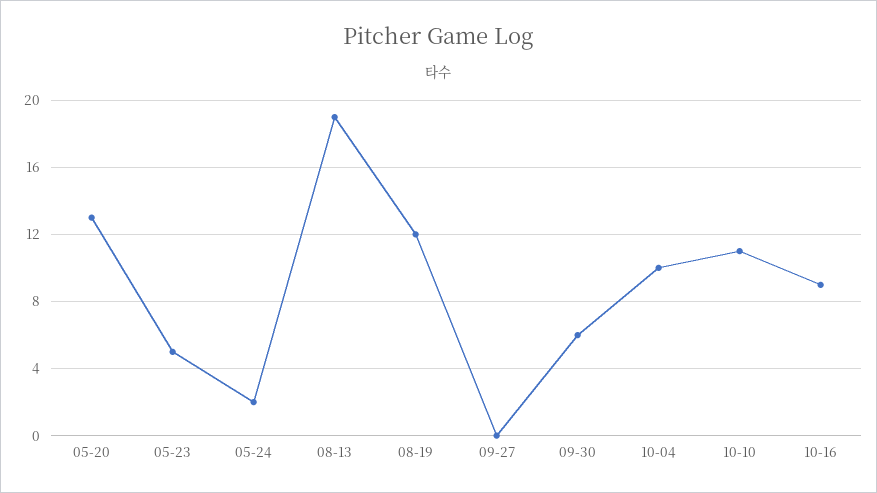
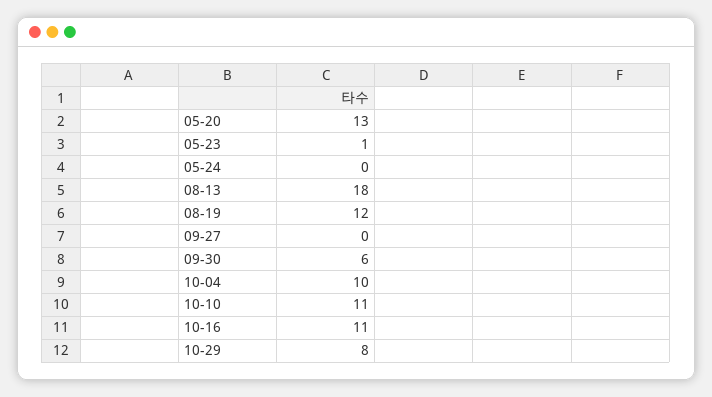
  {
    "05-20": 13,
-   "05-23": 5,
+   "05-23": 1,
-   "05-24": 2,
+   "05-24": 0,
-   "08-13": 19,
+   "08-13": 18,
    "08-19": 12,
    "09-27": 0,
    "09-30": 6,
    "10-04": 10,
    "10-10": 11,
-   "10-16": 9
+   "10-16": 11,
+   "10-29": 8
  }

